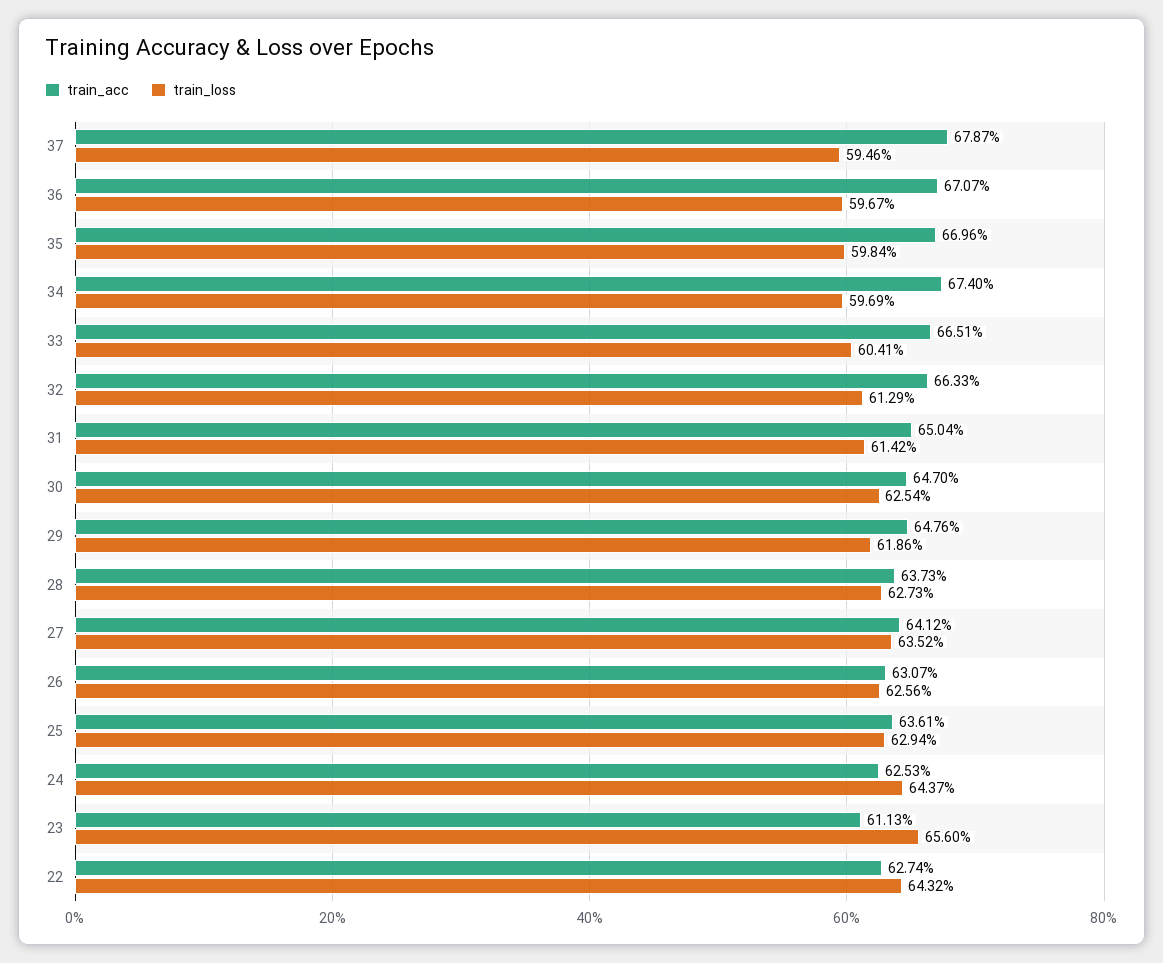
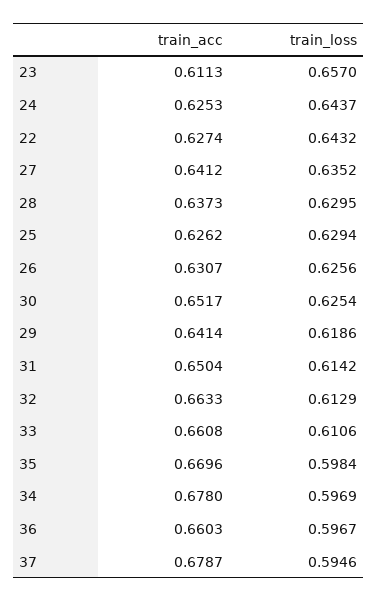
  {
    "train_acc": {
      "37": 0.6787,
-     "36": 0.6707,
+     "36": 0.6603,
      "35": 0.6696,
-     "34": 0.674,
+     "34": 0.678,
-     "33": 0.6651,
+     "33": 0.6608,
      "32": 0.6633,
      "31": 0.6504,
-     "30": 0.647,
+     "30": 0.6517,
-     "29": 0.6476,
+     "29": 0.6414,
      "28": 0.6373,
      "27": 0.6412,
      "26": 0.6307,
-     "25": 0.6361,
+     "25": 0.6262,
      "24": 0.6253,
      "23": 0.6113,
      "22": 0.6274
    },
    "train_loss": {
      "37": 0.5946,
      "36": 0.5967,
      "35": 0.5984,
      "34": 0.5969,
-     "33": 0.6041,
+     "33": 0.6106,
      "32": 0.6129,
      "31": 0.6142,
      "30": 0.6254,
      "29": 0.6186,
-     "28": 0.6273,
+     "28": 0.6295,
      "27": 0.6352,
      "26": 0.6256,
      "25": 0.6294,
      "24": 0.6437,
-     "23": 0.656,
+     "23": 0.657,
      "22": 0.6432
    }
  }

